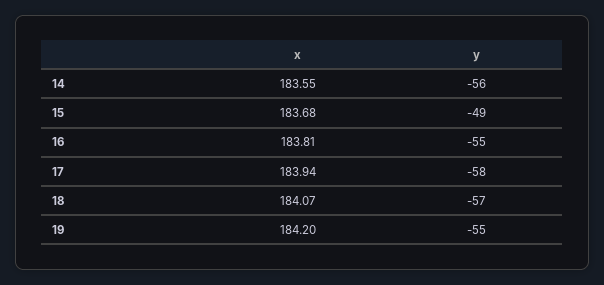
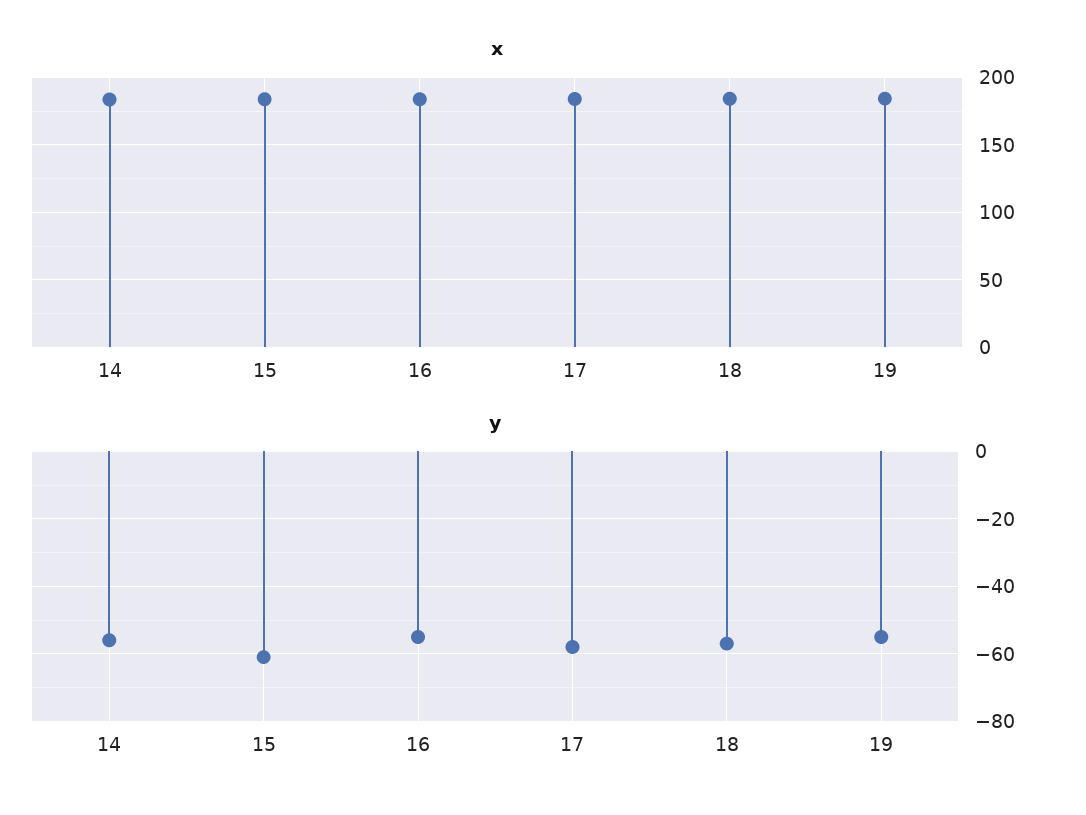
  {
    "x": {
      "14": 183.55,
      "15": 183.68,
      "16": 183.81,
      "17": 183.94,
      "18": 184.07,
      "19": 184.2
    },
    "y": {
      "14": -56,
-     "15": -49,
+     "15": -60,
      "16": -55,
      "17": -58,
      "18": -57,
      "19": -55
    }
  }

